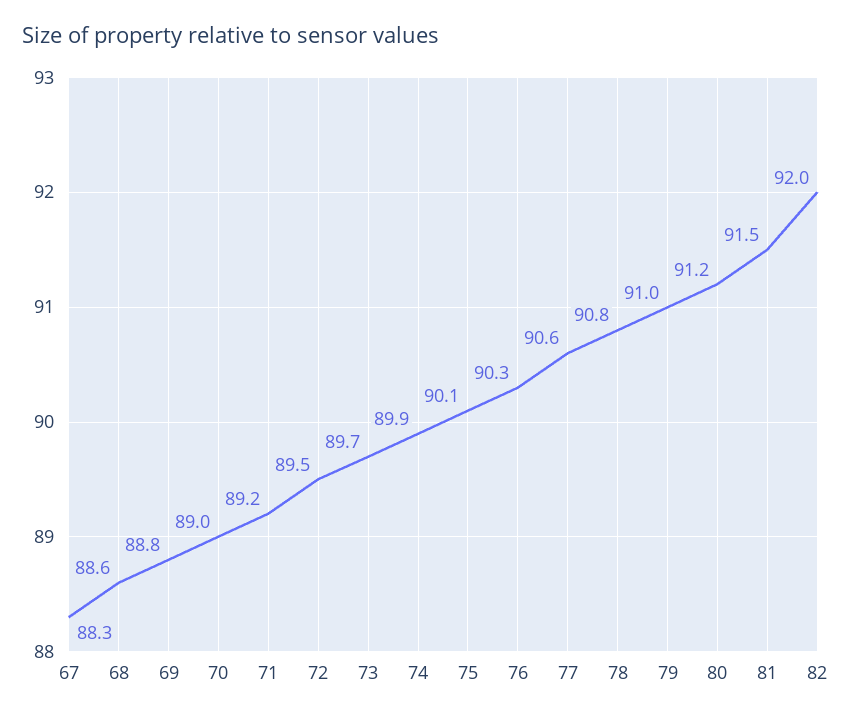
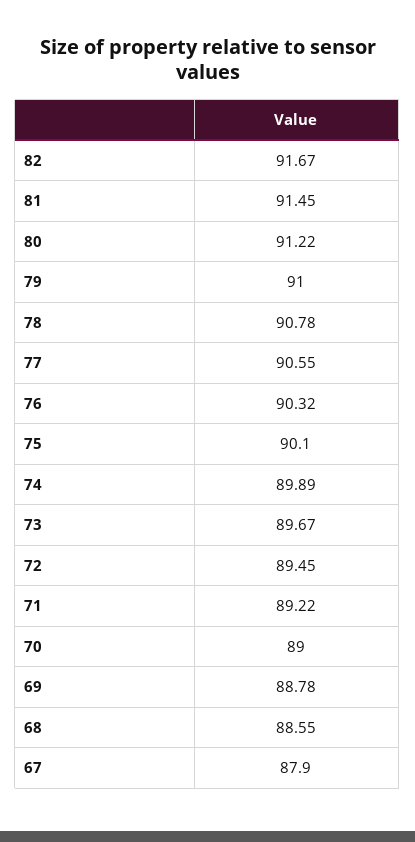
  {
-   "67": 88.3,
+   "67": 87.9,
    "68": 88.55,
    "69": 88.78,
    "70": 89,
    "71": 89.22,
    "72": 89.45,
    "73": 89.67,
    "74": 89.89,
    "75": 90.1,
    "76": 90.32,
    "77": 90.55,
    "78": 90.78,
    "79": 91,
    "80": 91.22,
    "81": 91.45,
-   "82": 92
+   "82": 91.67
  }

